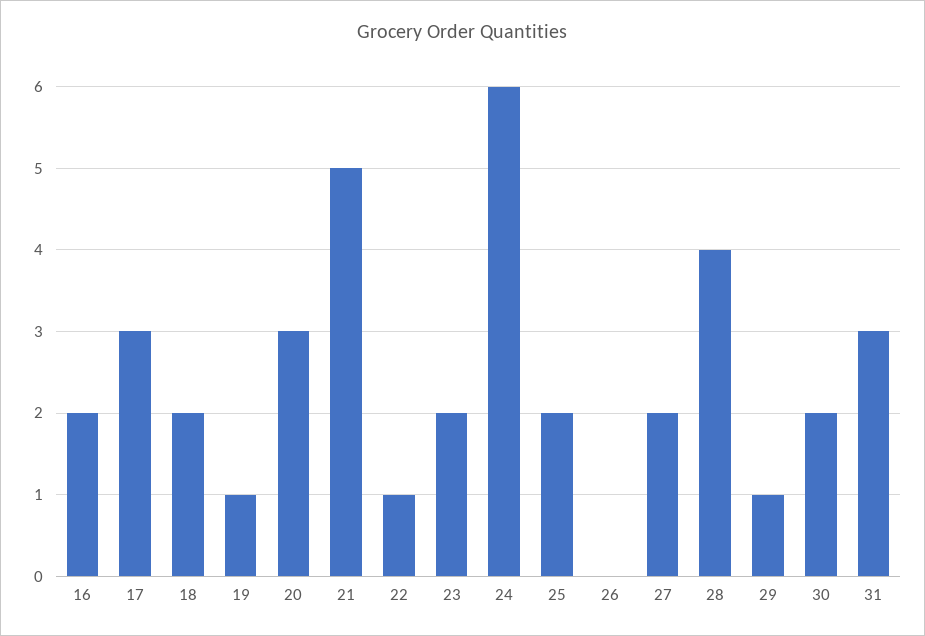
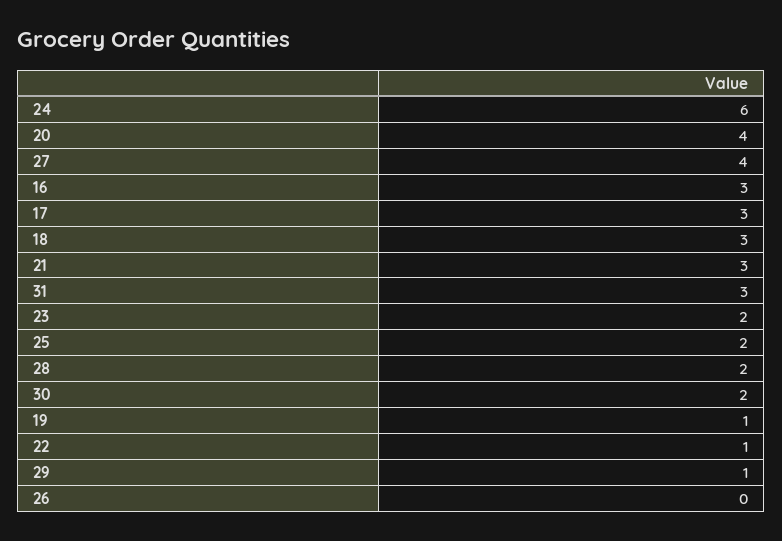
  {
-   "16": 2,
+   "16": 3,
    "17": 3,
-   "18": 2,
+   "18": 3,
    "19": 1,
-   "20": 3,
+   "20": 4,
-   "21": 5,
+   "21": 3,
    "22": 1,
    "23": 2,
    "24": 6,
    "25": 2,
    "26": 0,
-   "27": 2,
+   "27": 4,
-   "28": 4,
+   "28": 2,
    "29": 1,
    "30": 2,
    "31": 3
  }

